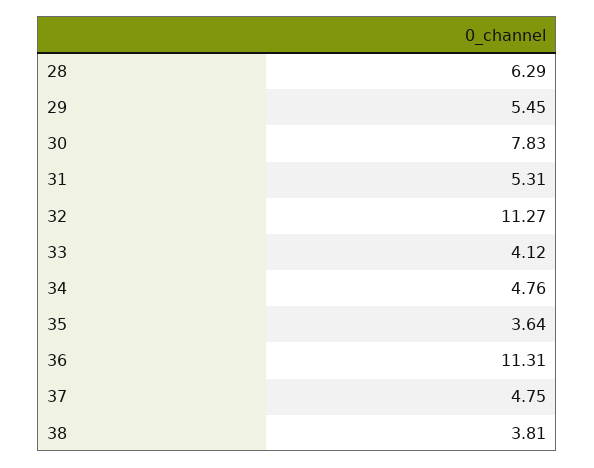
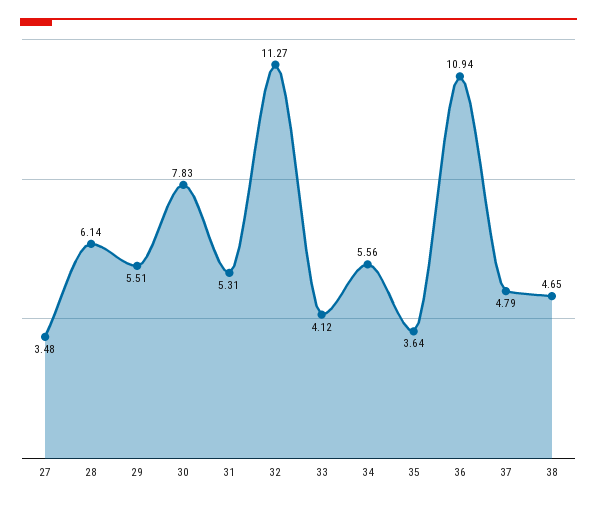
  {
-   "28": 6.29,
+   "28": 6.14,
-   "29": 5.45,
+   "29": 5.51,
    "30": 7.83,
    "31": 5.31,
    "32": 11.27,
    "33": 4.12,
-   "34": 4.76,
+   "34": 5.56,
    "35": 3.64,
-   "36": 11.31,
+   "36": 10.94,
-   "37": 4.75,
+   "37": 4.79,
-   "38": 3.81
+   "38": 4.65,
+   "27": 3.48
  }

